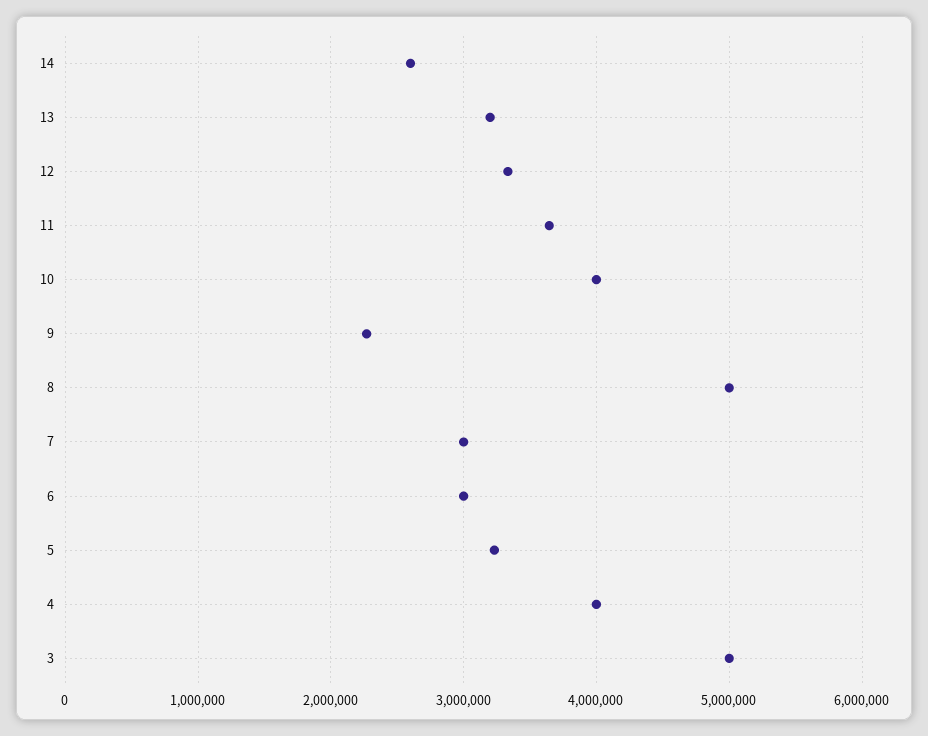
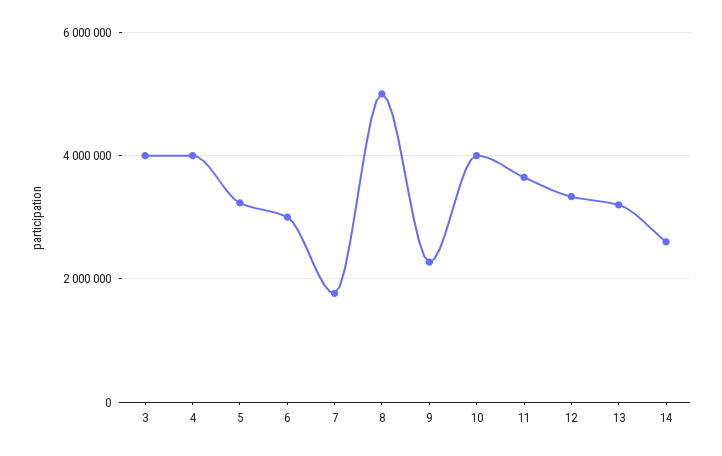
  {
    "14": 2600000,
    "13": 3200000,
    "12": 3300000,
    "11": 3600000,
    "10": 4000000,
    "9": 2300000,
    "8": 5000000,
-   "7": 3000000,
+   "7": 1800000,
    "6": 3000000,
    "5": 3200000,
    "4": 4000000,
-   "3": 5000000
+   "3": 4000000
  }

